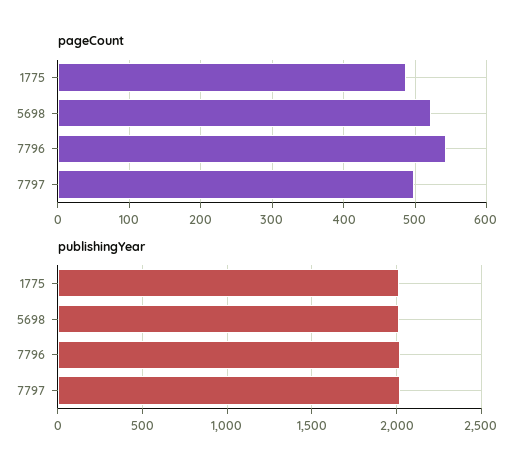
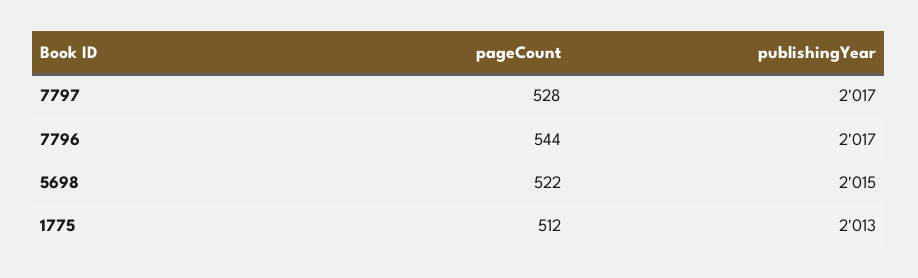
  {
    "pageCount": {
-     "1775": 490,
+     "1775": 512,
      "5698": 522,
      "7796": 544,
-     "7797": 500
+     "7797": 528
    },
    "publishingYear": {
      "1775": 2013,
      "5698": 2015,
      "7796": 2017,
      "7797": 2017
    }
  }

